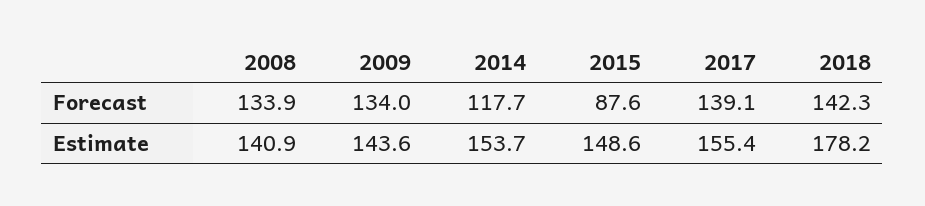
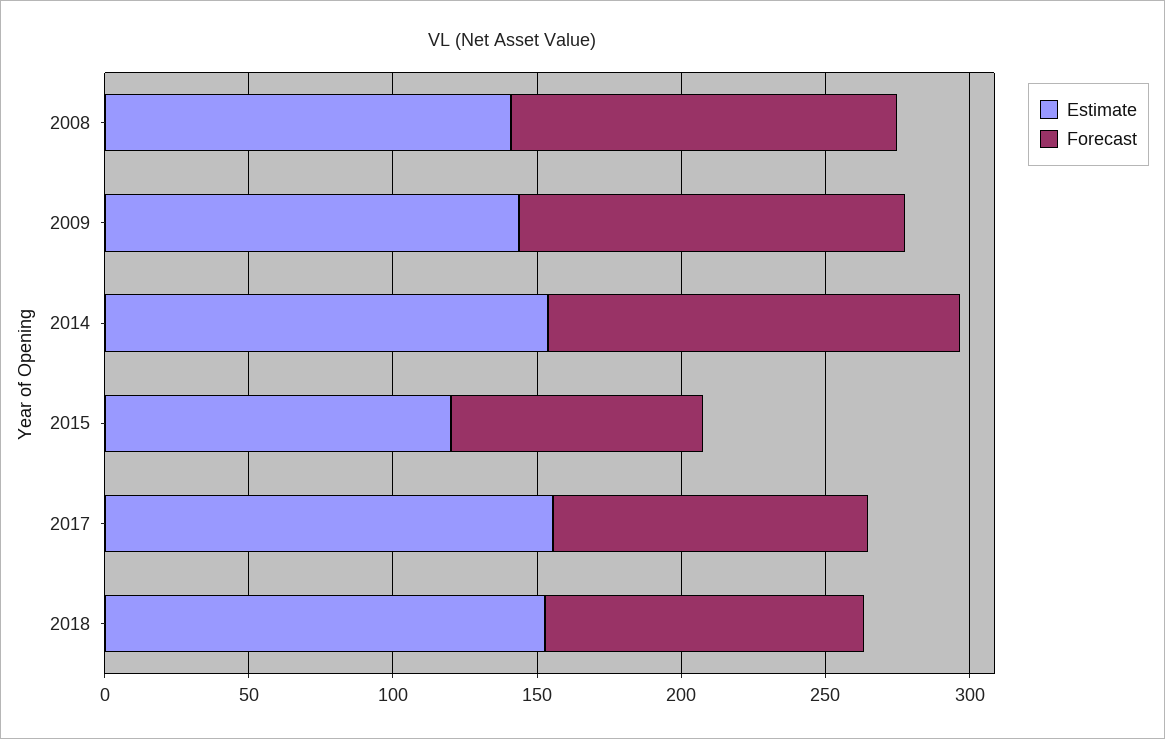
  {
    "Forecast": {
      "2008": 133.9,
      "2009": 134,
-     "2014": 117.7,
+     "2014": 140,
      "2015": 87.6,
-     "2017": 139.1,
+     "2017": 110,
-     "2018": 142.3
+     "2018": 110
    },
    "Estimate": {
      "2008": 140.9,
      "2009": 143.6,
      "2014": 153.7,
-     "2015": 148.6,
+     "2015": 120,
      "2017": 155.4,
-     "2018": 178.2
+     "2018": 150
    }
  }

